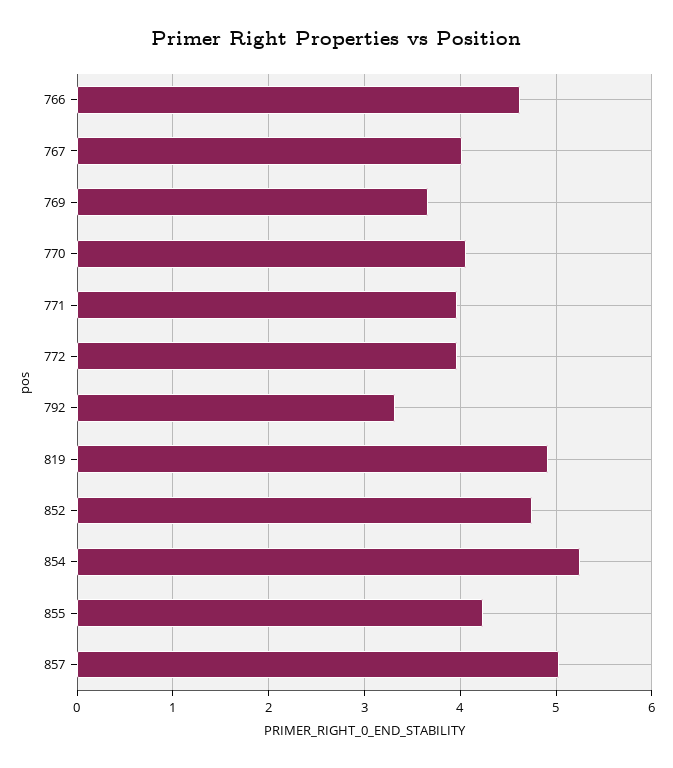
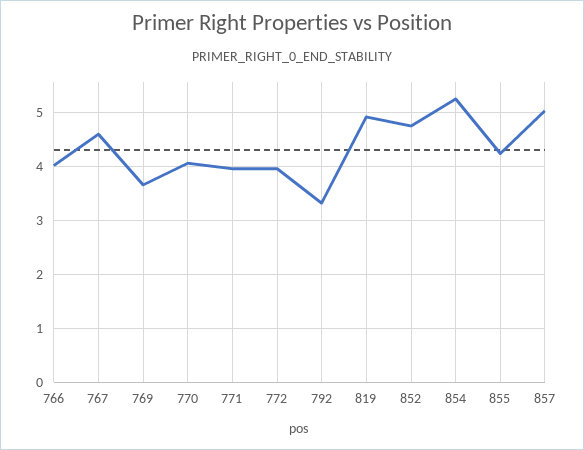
  {
-   "766": 4.6,
+   "766": 4,
-   "767": 4,
+   "767": 4.6,
    "769": 3.7,
    "770": 4.1,
    "771": 4,
    "772": 4,
    "792": 3.3,
    "819": 4.9,
    "852": 4.8,
    "854": 5.3,
    "855": 4.2,
    "857": 5
  }

